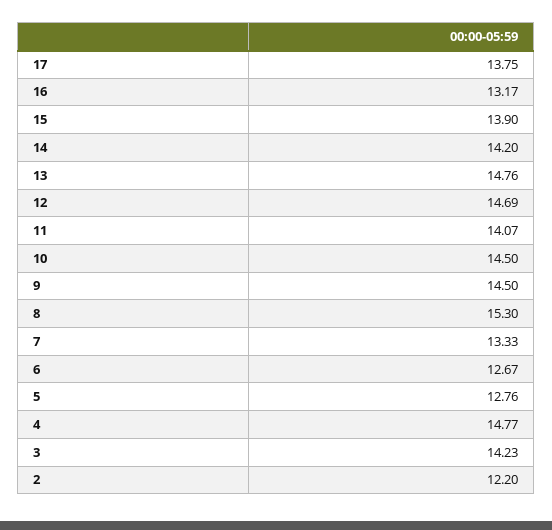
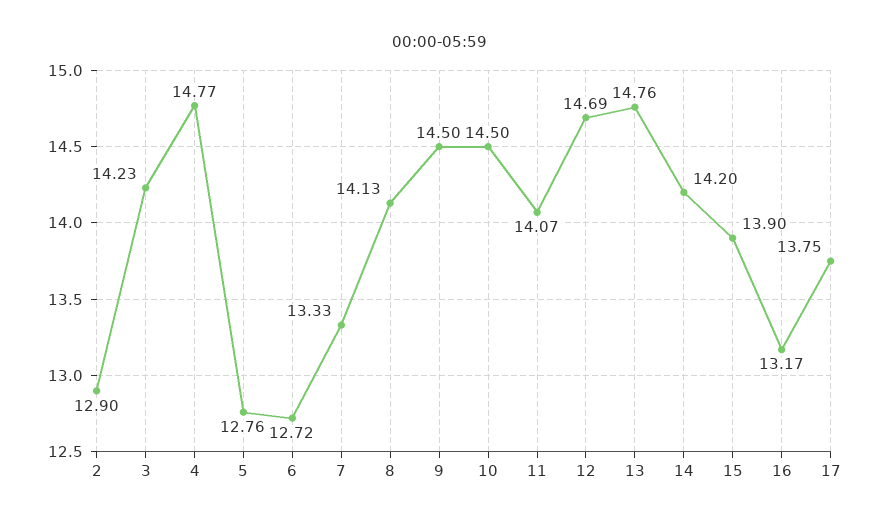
  {
    "17": 13.75,
    "16": 13.17,
    "15": 13.9,
    "14": 14.2,
    "13": 14.76,
    "12": 14.69,
    "11": 14.07,
    "10": 14.5,
    "9": 14.5,
-   "8": 15.3,
+   "8": 14.13,
    "7": 13.33,
-   "6": 12.67,
+   "6": 12.72,
    "5": 12.76,
    "4": 14.77,
    "3": 14.23,
-   "2": 12.2
+   "2": 12.9
  }

